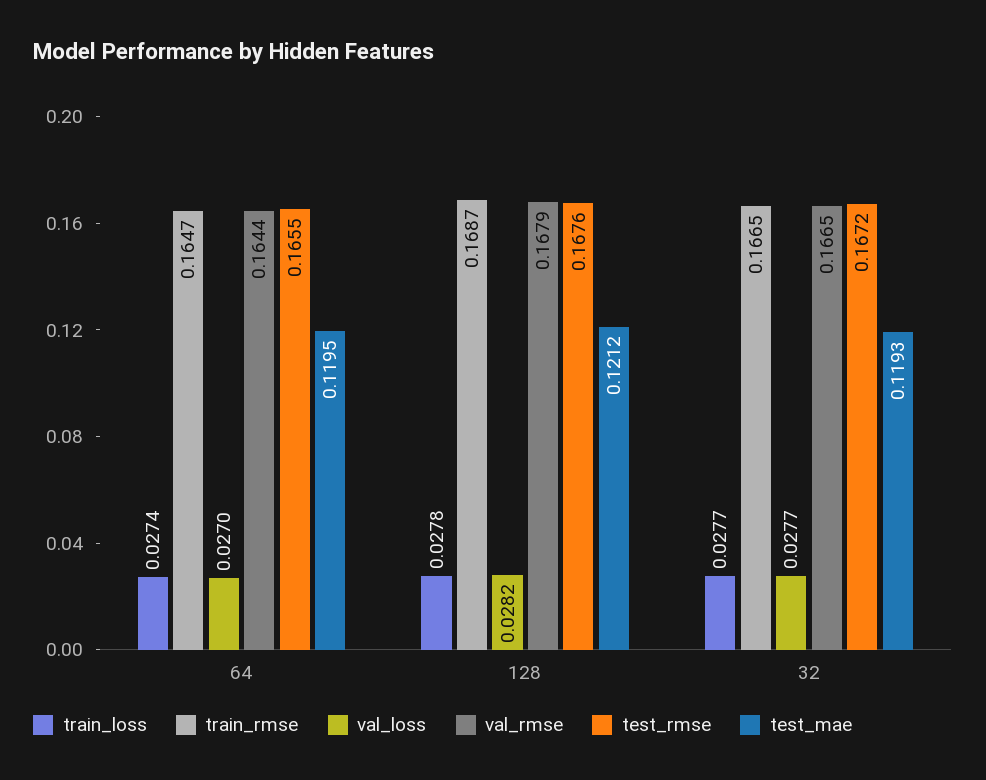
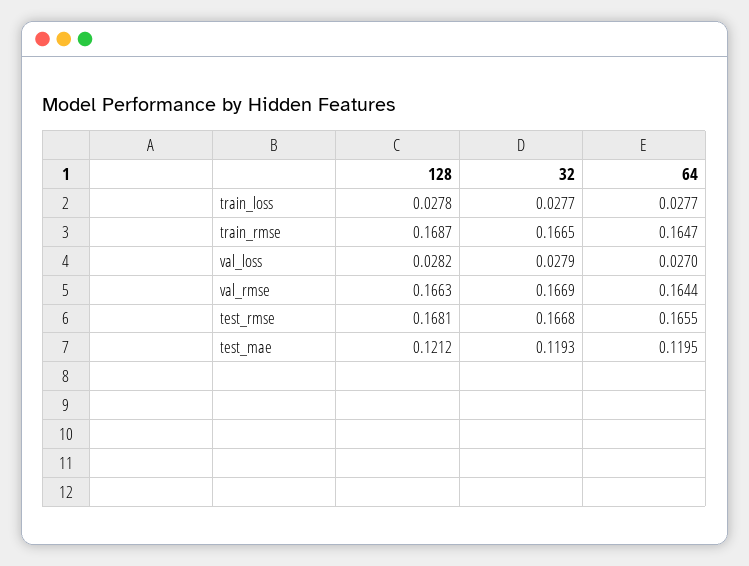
  {
    "train_loss": {
-     "64": 0.0274,
+     "64": 0.0277,
      "128": 0.0278,
      "32": 0.0277
    },
    "train_rmse": {
      "64": 0.1647,
      "128": 0.1687,
      "32": 0.1665
    },
    "val_loss": {
      "64": 0.027,
      "128": 0.0282,
-     "32": 0.0277
+     "32": 0.0279
    },
    "val_rmse": {
      "64": 0.1644,
-     "128": 0.1679,
+     "128": 0.1663,
-     "32": 0.1665
+     "32": 0.1669
    },
    "test_rmse": {
      "64": 0.1655,
-     "128": 0.1676,
+     "128": 0.1681,
-     "32": 0.1672
+     "32": 0.1668
    },
    "test_mae": {
      "64": 0.1195,
      "128": 0.1212,
      "32": 0.1193
    }
  }

